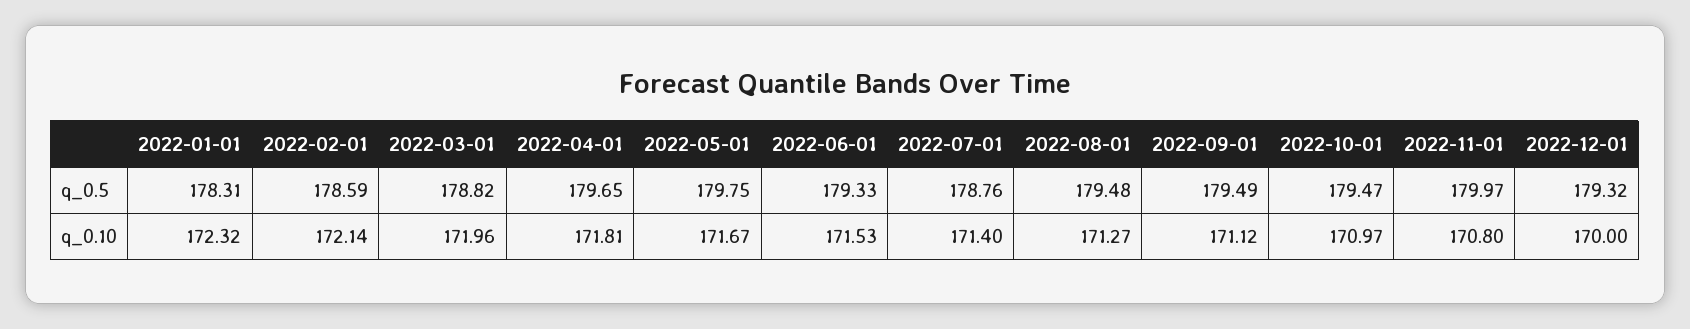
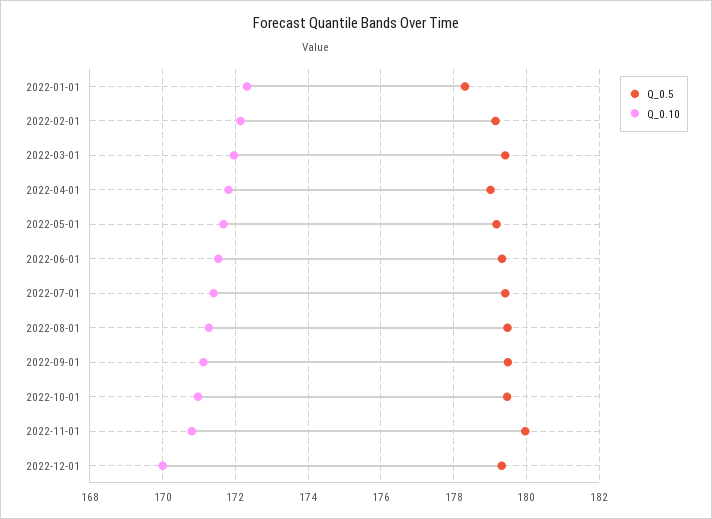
  {
    "q_0.5": {
      "2022-01-01": 178.31,
-     "2022-02-01": 178.59,
+     "2022-02-01": 179.2,
-     "2022-03-01": 178.82,
+     "2022-03-01": 179.4,
-     "2022-04-01": 179.65,
+     "2022-04-01": 179,
-     "2022-05-01": 179.75,
+     "2022-05-01": 179.2,
      "2022-06-01": 179.33,
-     "2022-07-01": 178.76,
+     "2022-07-01": 179.4,
      "2022-08-01": 179.48,
      "2022-09-01": 179.49,
      "2022-10-01": 179.47,
      "2022-11-01": 179.97,
      "2022-12-01": 179.32
    },
    "q_0.10": {
      "2022-01-01": 172.32,
      "2022-02-01": 172.14,
      "2022-03-01": 171.96,
      "2022-04-01": 171.81,
      "2022-05-01": 171.67,
      "2022-06-01": 171.53,
      "2022-07-01": 171.4,
      "2022-08-01": 171.27,
      "2022-09-01": 171.12,
      "2022-10-01": 170.97,
      "2022-11-01": 170.8,
      "2022-12-01": 170
    }
  }

